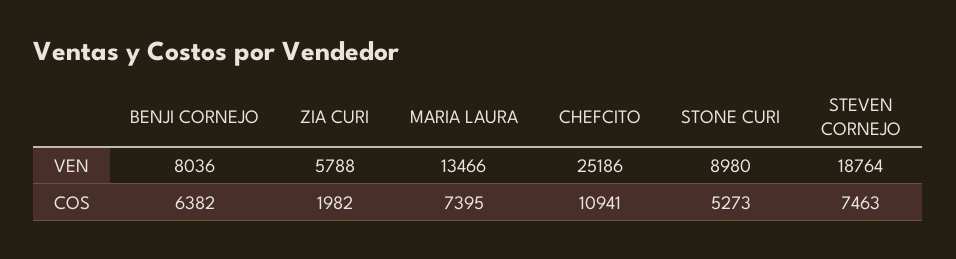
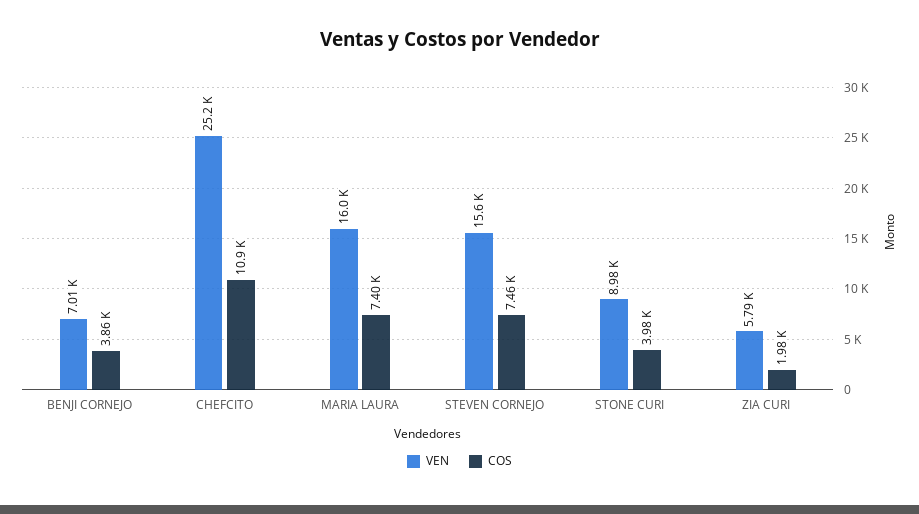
  {
    "VEN": {
-     "BENJI CORNEJO": 8036,
+     "BENJI CORNEJO": 7010,
      "ZIA CURI": 5788,
-     "MARIA LAURA": 13466,
+     "MARIA LAURA": 16000,
      "CHEFCITO": 25186,
      "STONE CURI": 8980,
-     "STEVEN CORNEJO": 18764
+     "STEVEN CORNEJO": 15600
    },
    "COS": {
-     "BENJI CORNEJO": 6382,
+     "BENJI CORNEJO": 3860,
      "ZIA CURI": 1982,
      "MARIA LAURA": 7395,
      "CHEFCITO": 10941,
-     "STONE CURI": 5273,
+     "STONE CURI": 3980,
      "STEVEN CORNEJO": 7463
    }
  }

